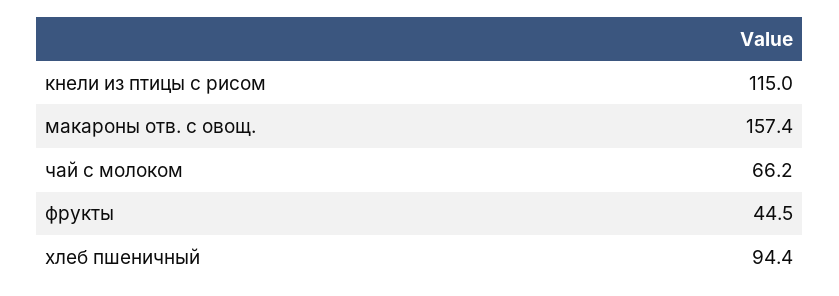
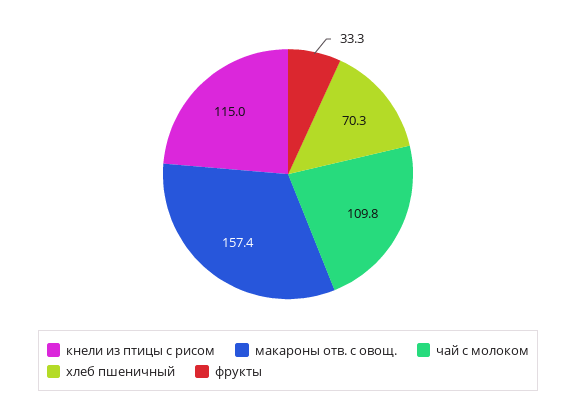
  {
    "кнели из птицы с рисом": 115,
    "макароны отв. с овощ.": 157.4,
-   "чай с молоком": 66.2,
+   "чай с молоком": 109.8,
-   "фрукты": 44.5,
+   "фрукты": 33.3,
-   "хлеб пшеничный": 94.4
+   "хлеб пшеничный": 70.3
  }

